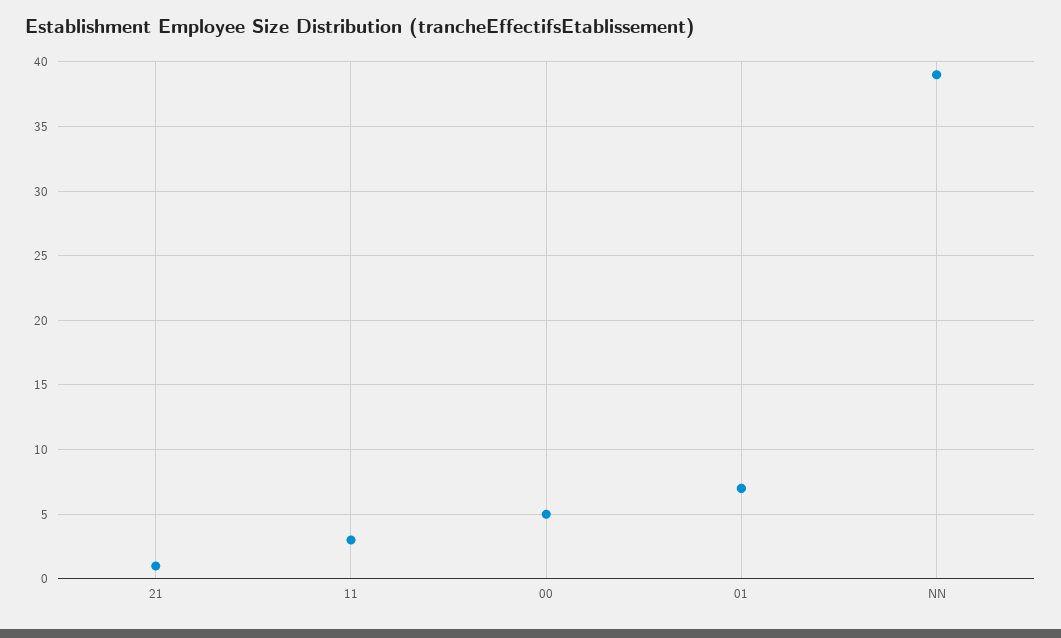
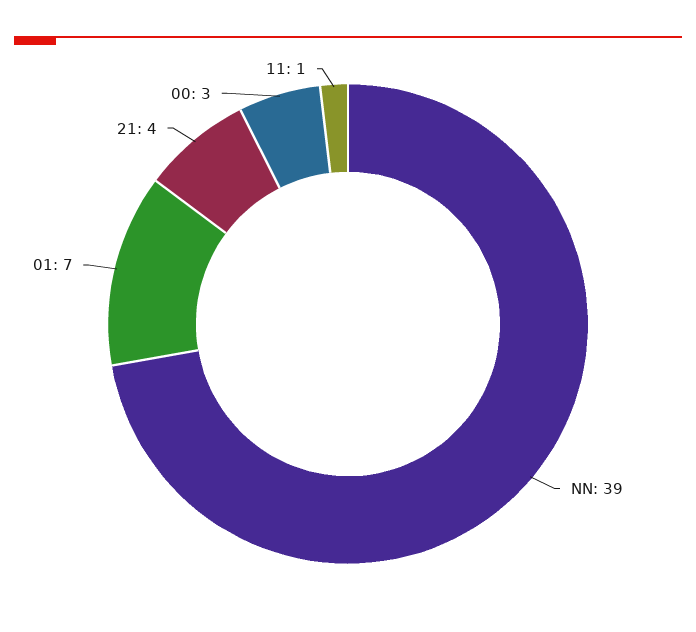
  {
-   "21": 1,
+   "21": 4,
-   "11": 3,
+   "11": 1,
-   "00": 5,
+   "00": 3,
    "01": 7,
    "NN": 39
  }

